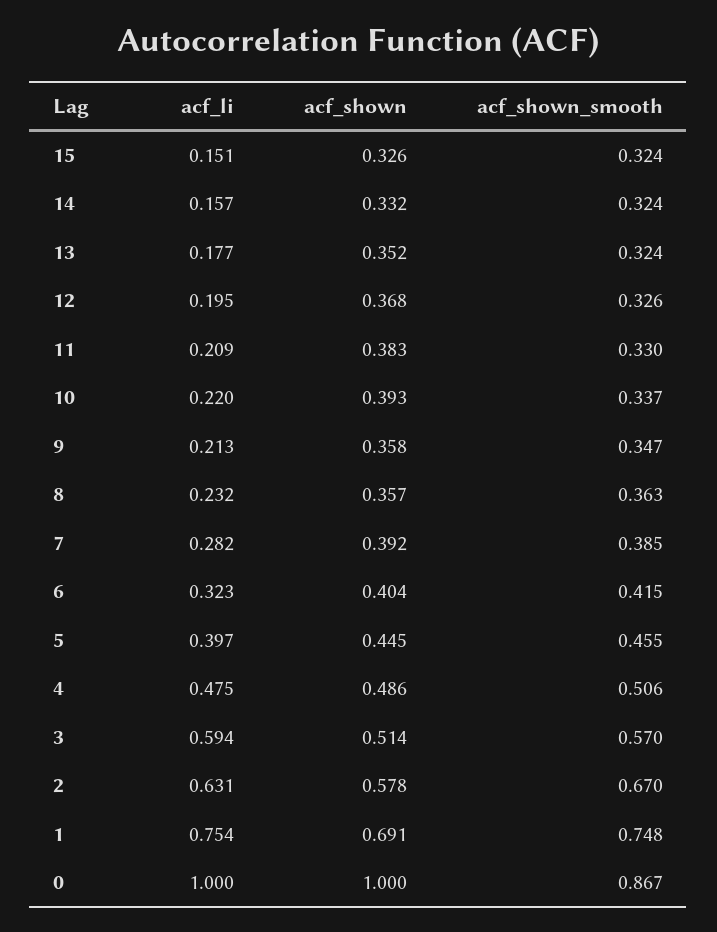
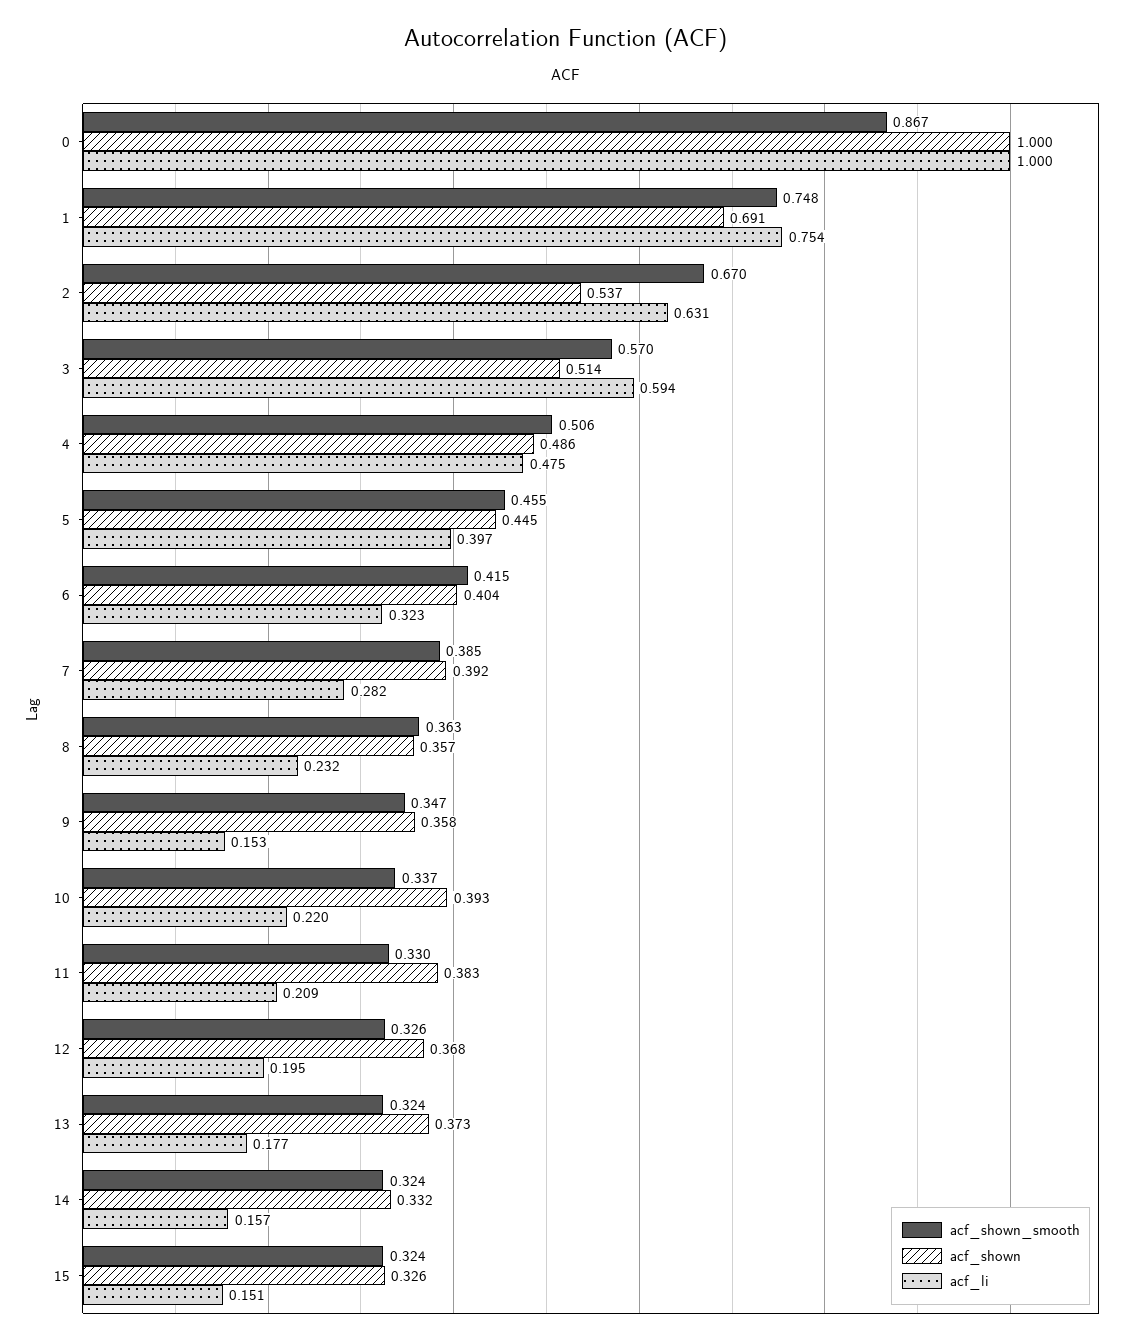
  {
    "acf_li": {
      "15": 0.151,
      "14": 0.157,
      "13": 0.177,
      "12": 0.195,
      "11": 0.209,
      "10": 0.22,
-     "9": 0.213,
+     "9": 0.153,
      "8": 0.232,
      "7": 0.282,
      "6": 0.323,
      "5": 0.397,
      "4": 0.475,
      "3": 0.594,
      "2": 0.631,
      "1": 0.754,
      "0": 1
    },
    "acf_shown": {
      "15": 0.326,
      "14": 0.332,
-     "13": 0.352,
+     "13": 0.373,
      "12": 0.368,
      "11": 0.383,
      "10": 0.393,
      "9": 0.358,
      "8": 0.357,
      "7": 0.392,
      "6": 0.404,
      "5": 0.445,
      "4": 0.486,
      "3": 0.514,
-     "2": 0.578,
+     "2": 0.537,
      "1": 0.691,
      "0": 1
    },
    "acf_shown_smooth": {
      "15": 0.324,
      "14": 0.324,
      "13": 0.324,
      "12": 0.326,
      "11": 0.33,
      "10": 0.337,
      "9": 0.347,
      "8": 0.363,
      "7": 0.385,
      "6": 0.415,
      "5": 0.455,
      "4": 0.506,
      "3": 0.57,
      "2": 0.67,
      "1": 0.748,
      "0": 0.867
    }
  }

